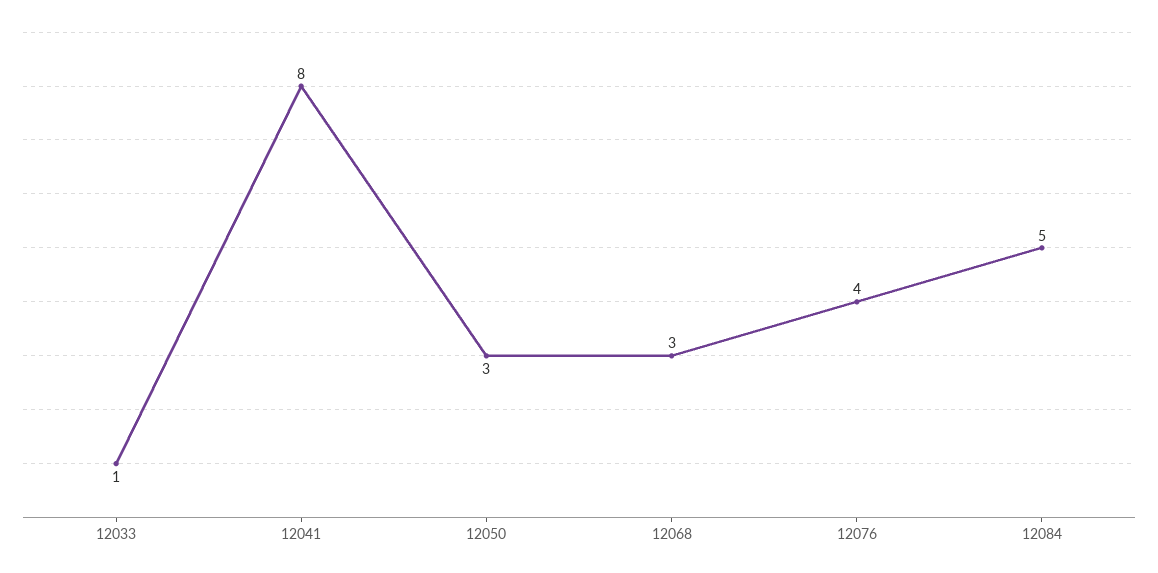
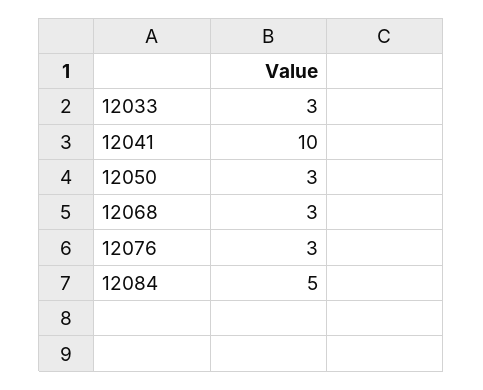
  {
-   "12033": 1,
+   "12033": 3,
-   "12041": 8,
+   "12041": 10,
    "12050": 3,
    "12068": 3,
-   "12076": 4,
+   "12076": 3,
    "12084": 5
  }

